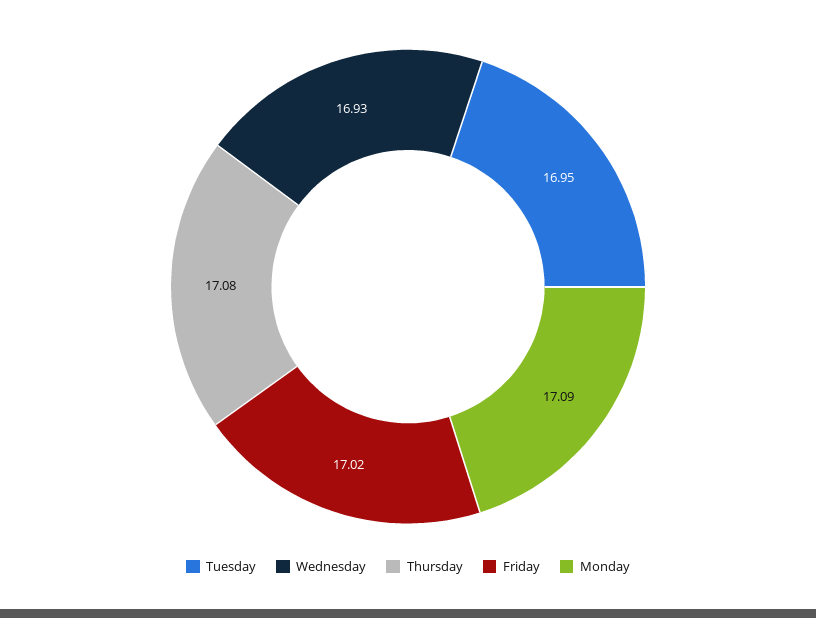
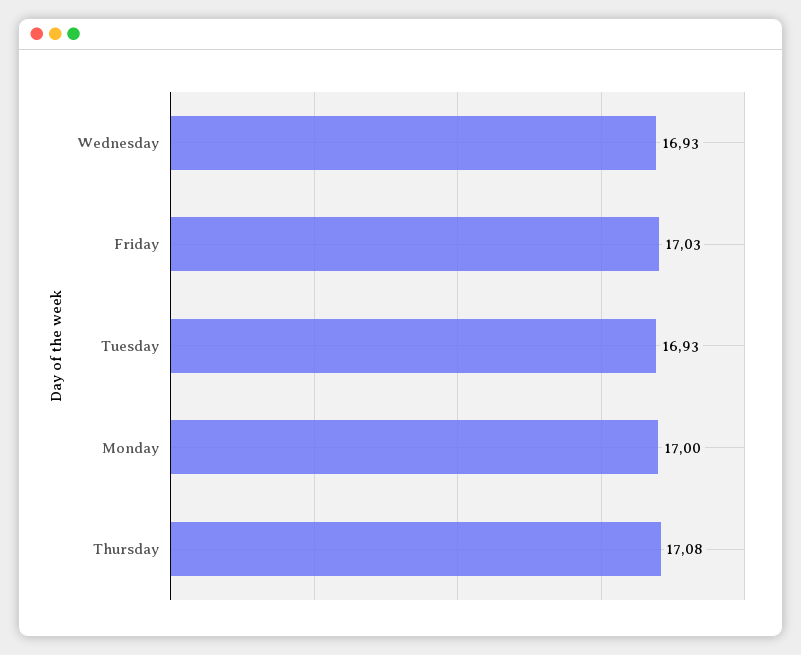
  {
-   "Tuesday": 16.95,
+   "Tuesday": 16.93,
    "Wednesday": 16.93,
    "Thursday": 17.08,
-   "Friday": 17.02,
+   "Friday": 17.03,
-   "Monday": 17.09
+   "Monday": 17
  }

